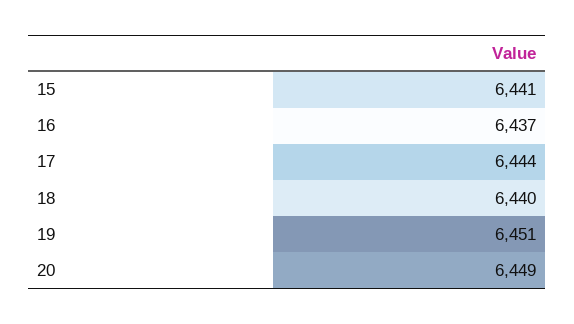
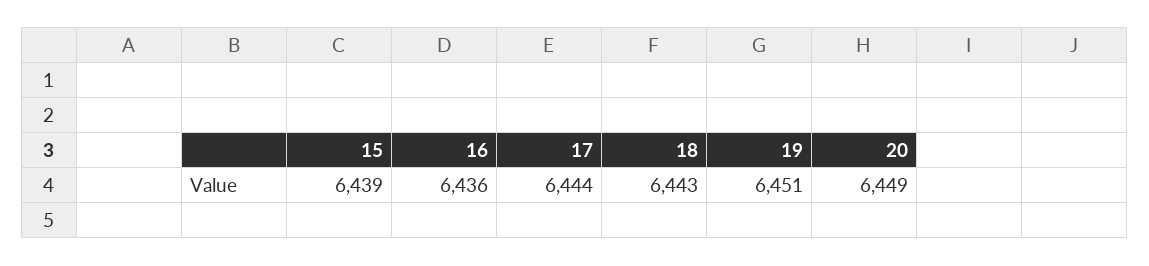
  {
-   "15": 6441,
+   "15": 6439,
-   "16": 6437,
+   "16": 6436,
    "17": 6444,
-   "18": 6440,
+   "18": 6443,
    "19": 6451,
    "20": 6449
  }

